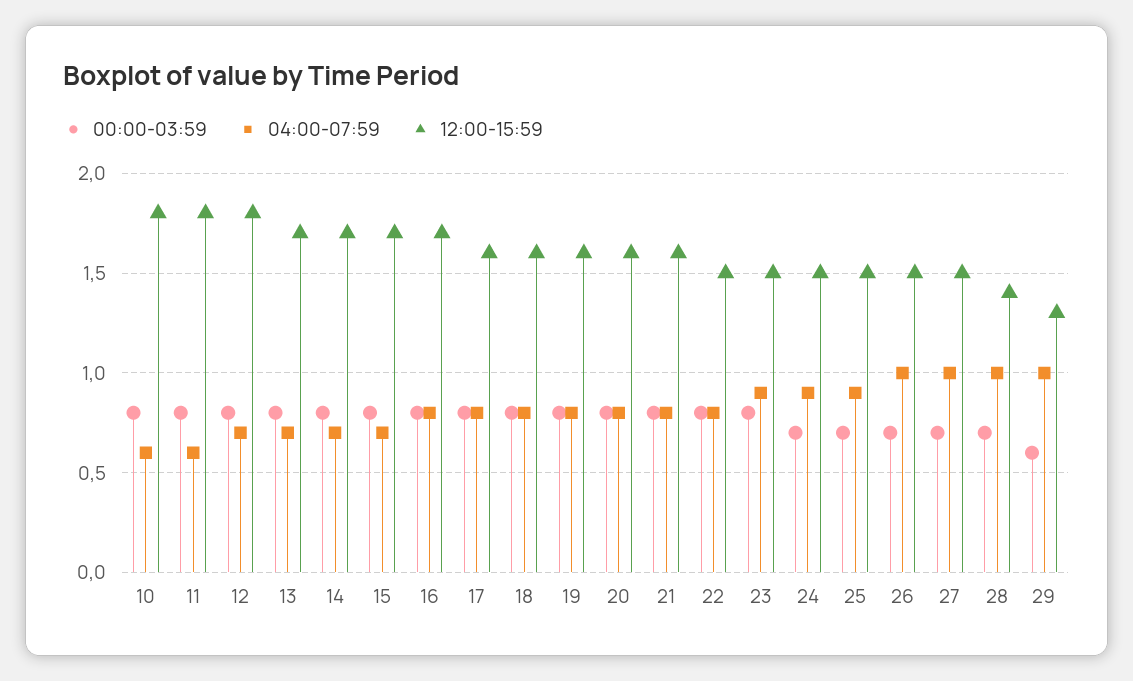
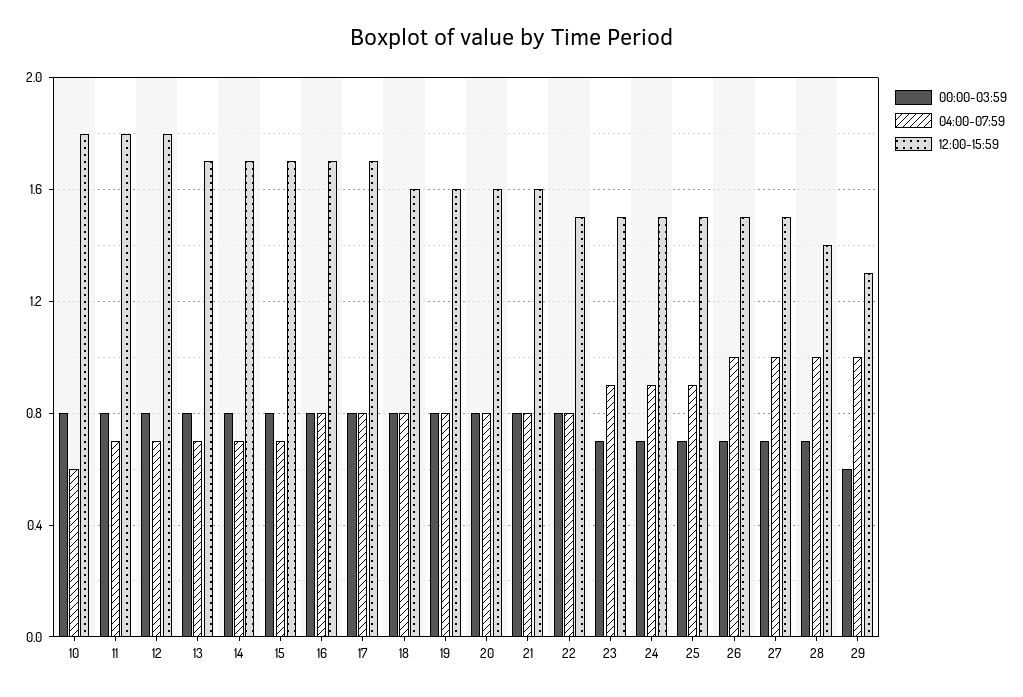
  {
    "00:00-03:59": {
      "10": 0.8,
      "11": 0.8,
      "12": 0.8,
      "13": 0.8,
      "14": 0.8,
      "15": 0.8,
      "16": 0.8,
      "17": 0.8,
      "18": 0.8,
      "19": 0.8,
      "20": 0.8,
      "21": 0.8,
      "22": 0.8,
-     "23": 0.8,
+     "23": 0.7,
      "24": 0.7,
      "25": 0.7,
      "26": 0.7,
      "27": 0.7,
      "28": 0.7,
      "29": 0.6
    },
    "04:00-07:59": {
      "10": 0.6,
-     "11": 0.6,
+     "11": 0.7,
      "12": 0.7,
      "13": 0.7,
      "14": 0.7,
      "15": 0.7,
      "16": 0.8,
      "17": 0.8,
      "18": 0.8,
      "19": 0.8,
      "20": 0.8,
      "21": 0.8,
      "22": 0.8,
      "23": 0.9,
      "24": 0.9,
      "25": 0.9,
      "26": 1,
      "27": 1,
      "28": 1,
      "29": 1
    },
    "12:00-15:59": {
      "10": 1.8,
      "11": 1.8,
      "12": 1.8,
      "13": 1.7,
      "14": 1.7,
      "15": 1.7,
      "16": 1.7,
-     "17": 1.6,
+     "17": 1.7,
      "18": 1.6,
      "19": 1.6,
      "20": 1.6,
      "21": 1.6,
      "22": 1.5,
      "23": 1.5,
      "24": 1.5,
      "25": 1.5,
      "26": 1.5,
      "27": 1.5,
      "28": 1.4,
      "29": 1.3
    }
  }

